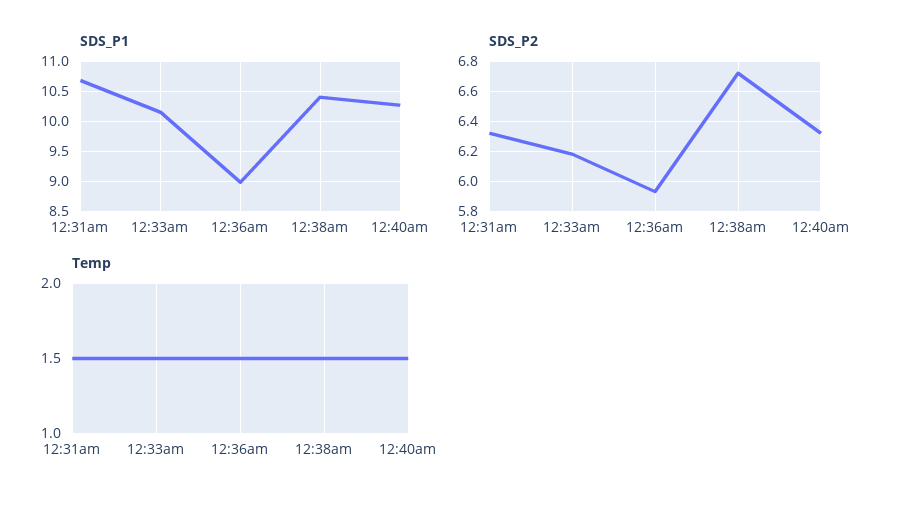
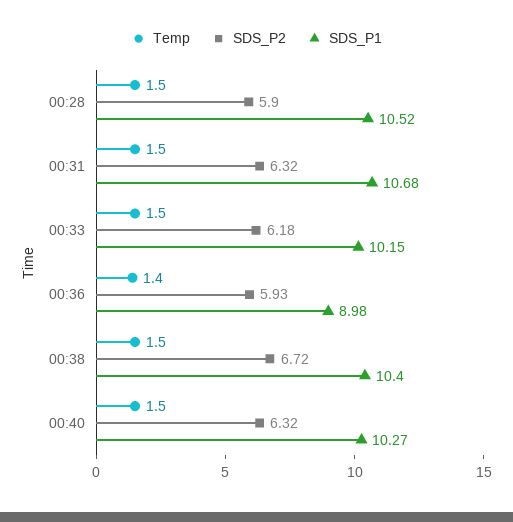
  {
    "SDS_P1": {
      "12:31am": 10.68,
      "12:33am": 10.15,
      "12:36am": 8.98,
      "12:38am": 10.4,
-     "12:40am": 10.27
+     "12:40am": 10.27,
+     "00:28": 10.52
    },
    "SDS_P2": {
      "12:31am": 6.32,
      "12:33am": 6.18,
      "12:36am": 5.93,
      "12:38am": 6.72,
-     "12:40am": 6.32
+     "12:40am": 6.32,
+     "00:28": 5.9
    },
    "Temp": {
      "12:31am": 1.5,
      "12:33am": 1.5,
-     "12:36am": 1.5,
+     "12:36am": 1.4,
      "12:38am": 1.5,
-     "12:40am": 1.5
+     "12:40am": 1.5,
+     "00:28": 1.5
    }
  }

